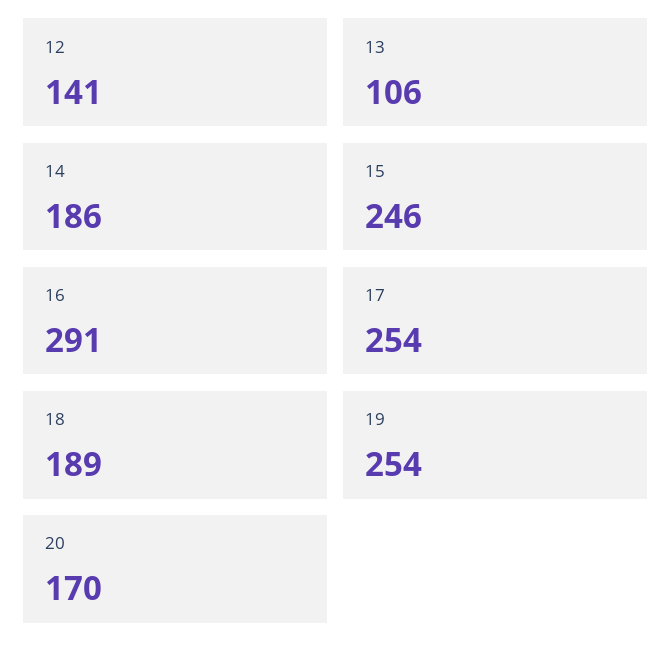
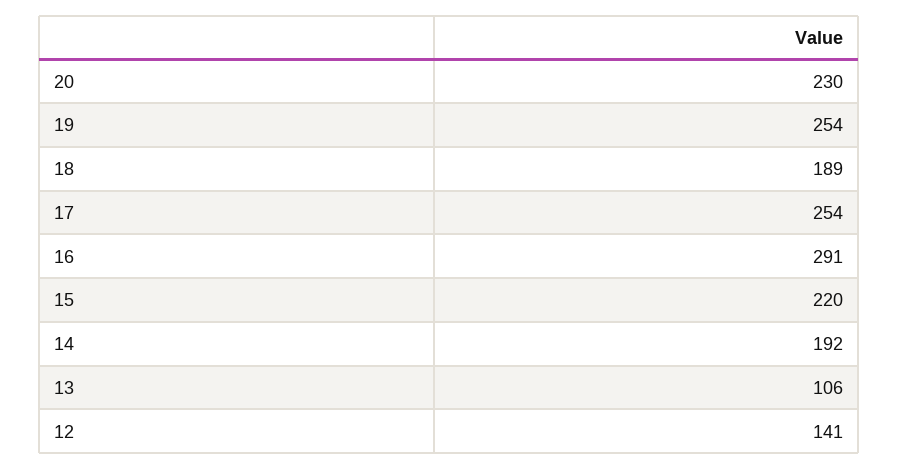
  {
    "12": 141,
    "13": 106,
-   "14": 186,
+   "14": 192,
-   "15": 246,
+   "15": 220,
    "16": 291,
    "17": 254,
    "18": 189,
    "19": 254,
-   "20": 170
+   "20": 230
  }

